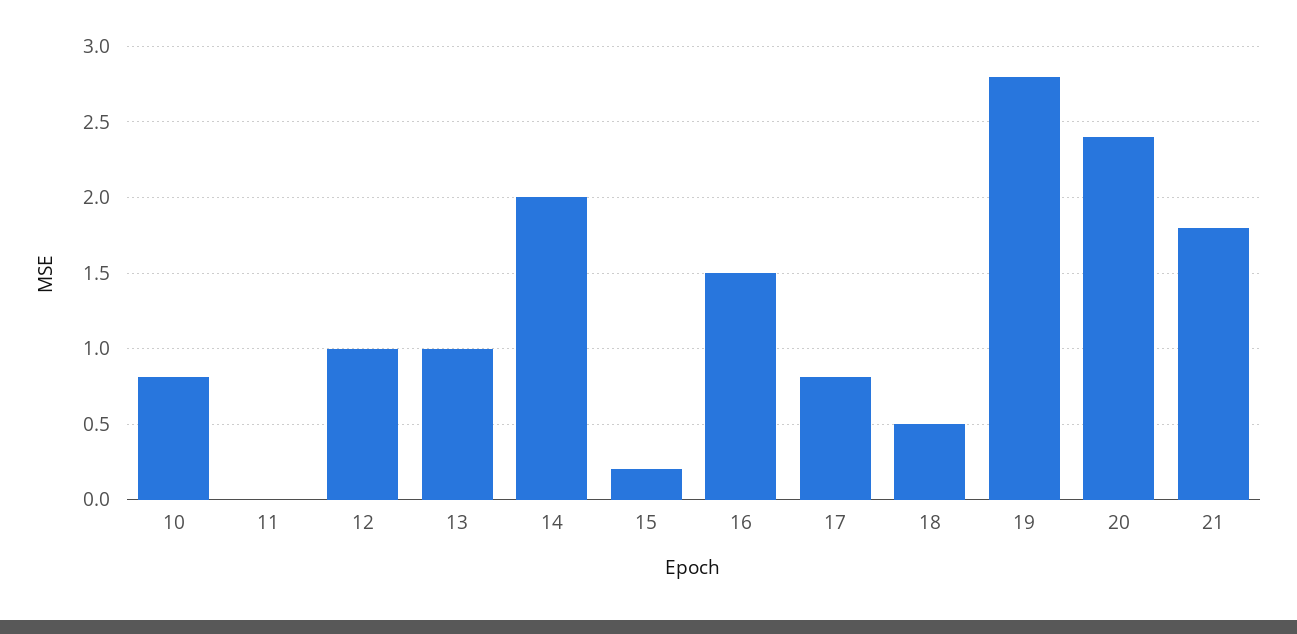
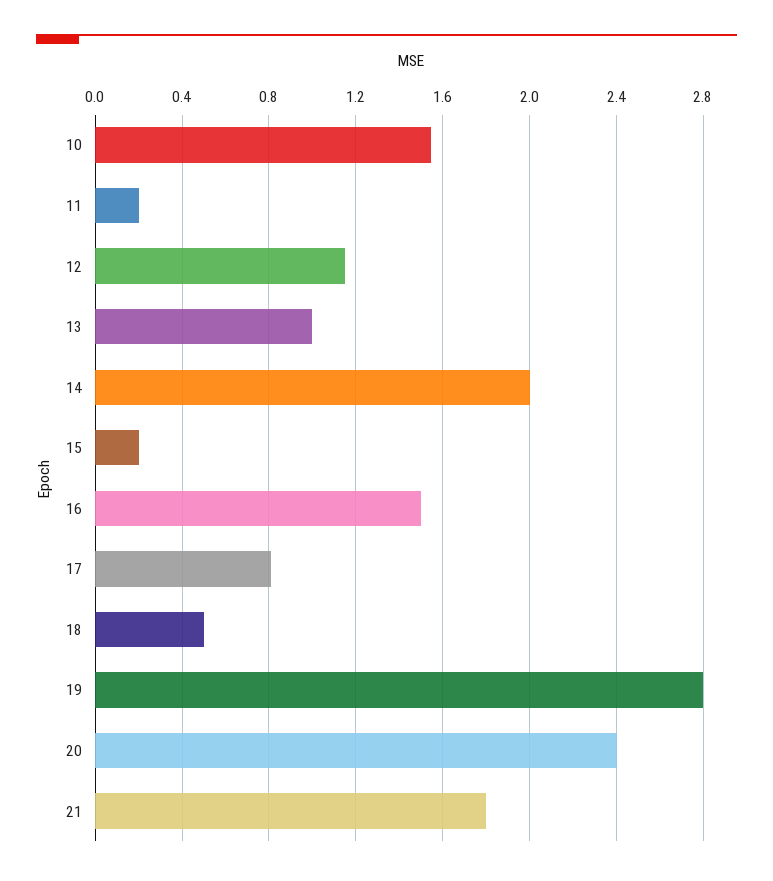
  {
-   "10": 0.8,
+   "10": 1.55,
-   "11": 0,
+   "11": 0.2,
-   "12": 1,
+   "12": 1.15,
    "13": 1,
    "14": 2,
    "15": 0.2,
    "16": 1.5,
    "17": 0.8,
    "18": 0.5,
    "19": 2.8,
    "20": 2.4,
    "21": 1.8
  }

